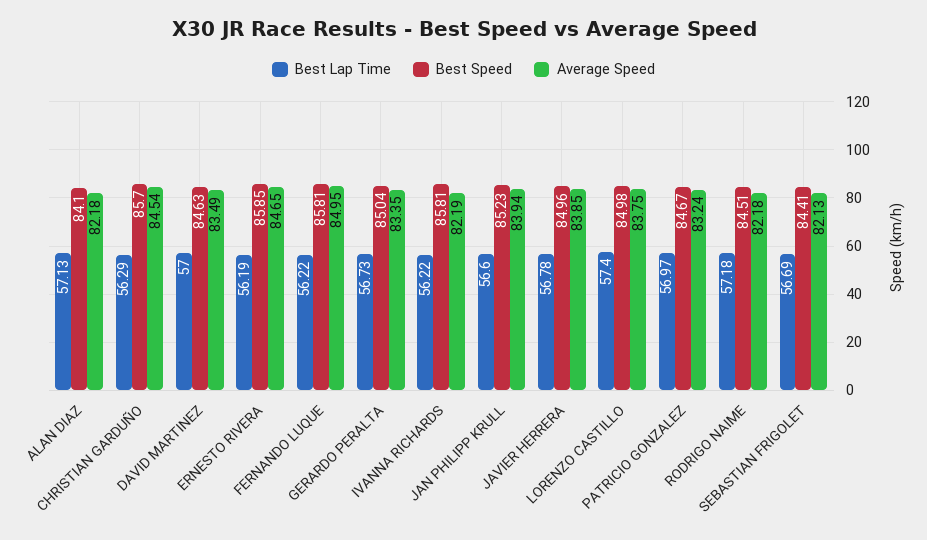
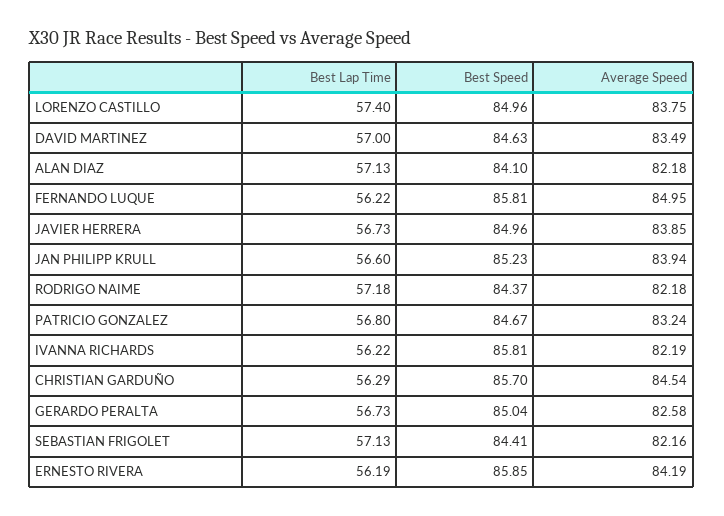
  {
    "Best Lap Time": {
      "ALAN DIAZ": 57.13,
      "CHRISTIAN GARDUÑO": 56.29,
      "DAVID MARTINEZ": 57,
      "ERNESTO RIVERA": 56.19,
      "FERNANDO LUQUE": 56.22,
      "GERARDO PERALTA": 56.73,
      "IVANNA RICHARDS": 56.22,
      "JAN PHILIPP KRULL": 56.6,
-     "JAVIER HERRERA": 56.78,
+     "JAVIER HERRERA": 56.73,
      "LORENZO CASTILLO": 57.4,
-     "PATRICIO GONZALEZ": 56.97,
+     "PATRICIO GONZALEZ": 56.8,
      "RODRIGO NAIME": 57.18,
-     "SEBASTIAN FRIGOLET": 56.69
+     "SEBASTIAN FRIGOLET": 57.13
    },
    "Best Speed": {
      "ALAN DIAZ": 84.1,
      "CHRISTIAN GARDUÑO": 85.7,
      "DAVID MARTINEZ": 84.63,
      "ERNESTO RIVERA": 85.85,
      "FERNANDO LUQUE": 85.81,
      "GERARDO PERALTA": 85.04,
      "IVANNA RICHARDS": 85.81,
      "JAN PHILIPP KRULL": 85.23,
      "JAVIER HERRERA": 84.96,
-     "LORENZO CASTILLO": 84.98,
+     "LORENZO CASTILLO": 84.96,
      "PATRICIO GONZALEZ": 84.67,
-     "RODRIGO NAIME": 84.51,
+     "RODRIGO NAIME": 84.37,
      "SEBASTIAN FRIGOLET": 84.41
    },
    "Average Speed": {
      "ALAN DIAZ": 82.18,
      "CHRISTIAN GARDUÑO": 84.54,
      "DAVID MARTINEZ": 83.49,
-     "ERNESTO RIVERA": 84.65,
+     "ERNESTO RIVERA": 84.19,
      "FERNANDO LUQUE": 84.95,
-     "GERARDO PERALTA": 83.35,
+     "GERARDO PERALTA": 82.58,
      "IVANNA RICHARDS": 82.19,
      "JAN PHILIPP KRULL": 83.94,
      "JAVIER HERRERA": 83.85,
      "LORENZO CASTILLO": 83.75,
      "PATRICIO GONZALEZ": 83.24,
      "RODRIGO NAIME": 82.18,
-     "SEBASTIAN FRIGOLET": 82.13
+     "SEBASTIAN FRIGOLET": 82.16
    }
  }

